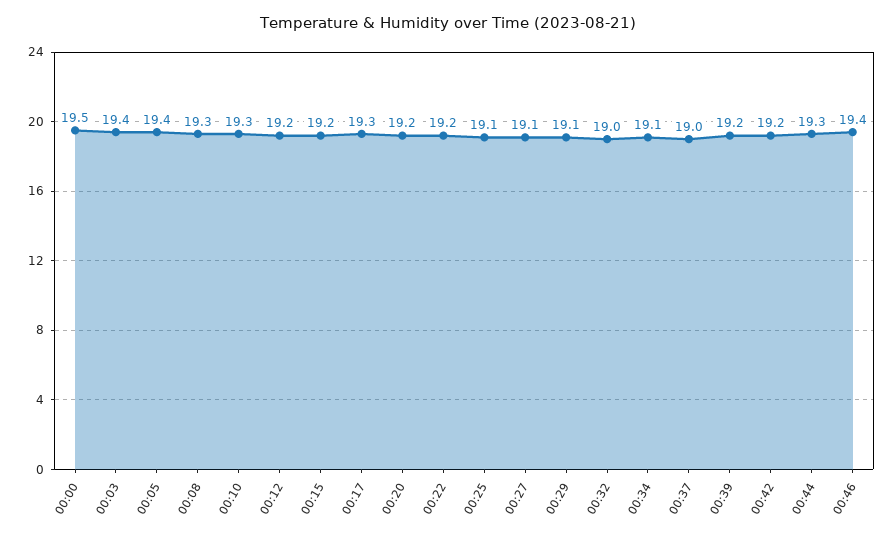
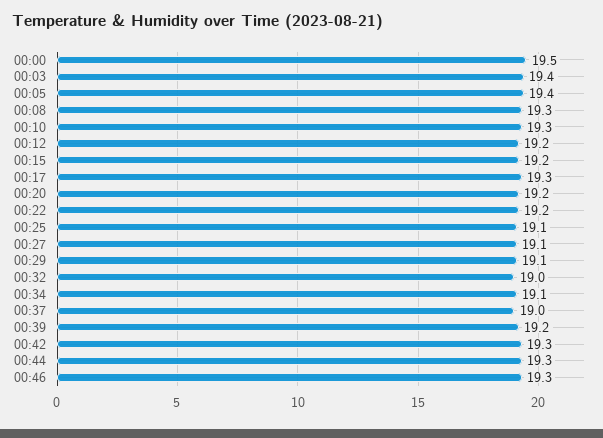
  {
    "00:00": 19.5,
    "00:03": 19.4,
    "00:05": 19.4,
    "00:08": 19.3,
    "00:10": 19.3,
    "00:12": 19.2,
    "00:15": 19.2,
    "00:17": 19.3,
    "00:20": 19.2,
    "00:22": 19.2,
    "00:25": 19.1,
    "00:27": 19.1,
    "00:29": 19.1,
    "00:32": 19,
    "00:34": 19.1,
    "00:37": 19,
    "00:39": 19.2,
-   "00:42": 19.2,
+   "00:42": 19.3,
    "00:44": 19.3,
-   "00:46": 19.4
+   "00:46": 19.3
  }

